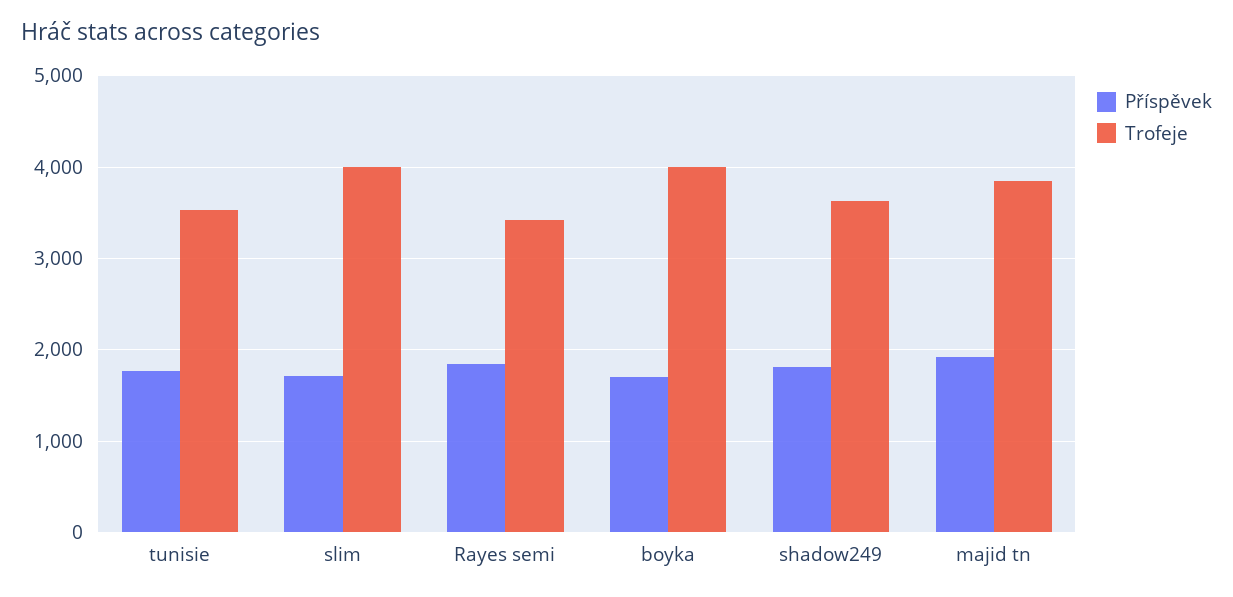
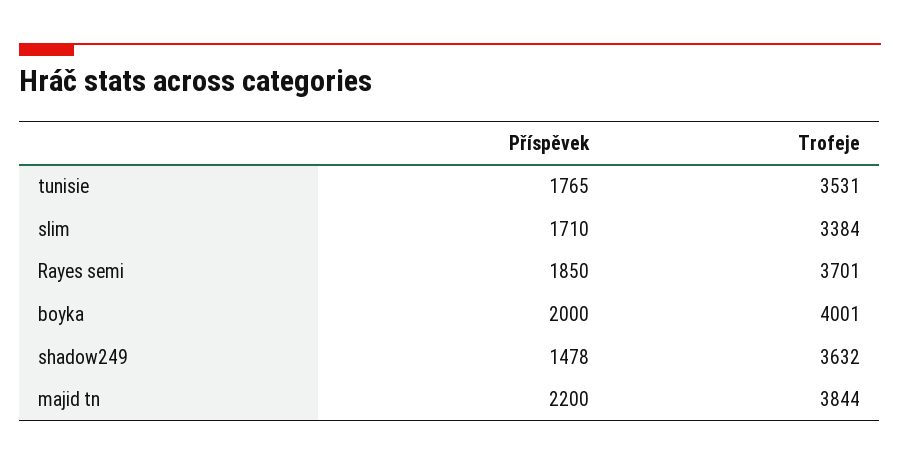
  {
    "Příspěvek": {
      "tunisie": 1765,
      "slim": 1710,
      "Rayes semi": 1850,
-     "boyka": 1700,
+     "boyka": 2000,
-     "shadow249": 1800,
+     "shadow249": 1478,
-     "majid tn": 1900
+     "majid tn": 2200
    },
    "Trofeje": {
      "tunisie": 3531,
-     "slim": 4000,
+     "slim": 3384,
-     "Rayes semi": 3400,
+     "Rayes semi": 3701,
      "boyka": 4001,
      "shadow249": 3632,
      "majid tn": 3844
    }
  }

